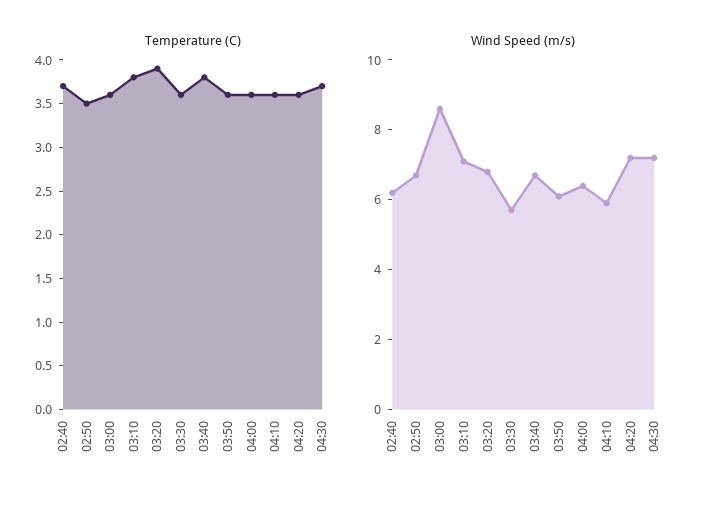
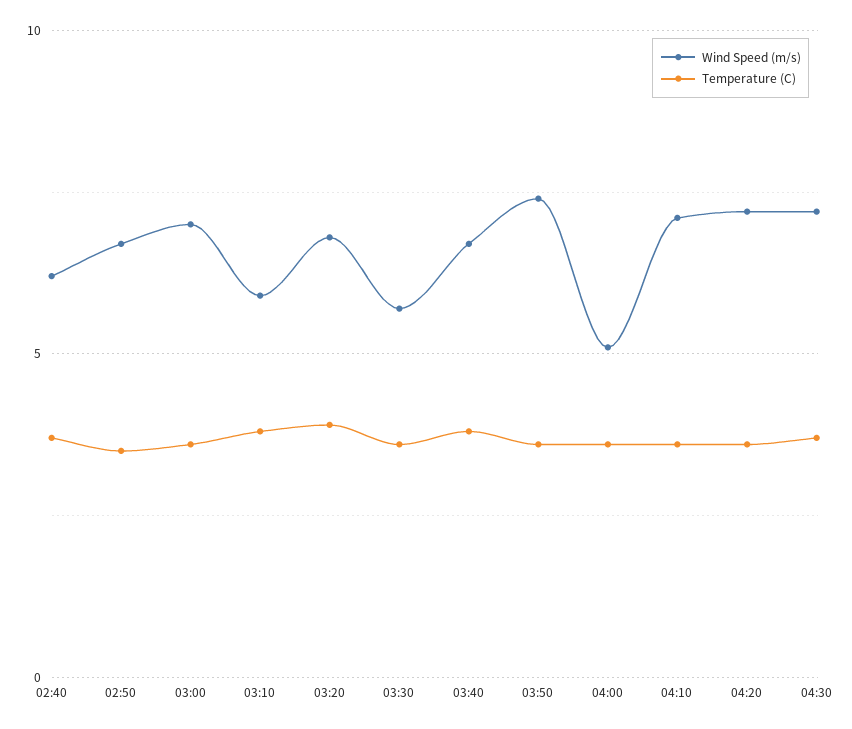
  {
    "Temperature (C)": {
      "02:40": 3.7,
      "02:50": 3.5,
      "03:00": 3.6,
      "03:10": 3.8,
      "03:20": 3.9,
      "03:30": 3.6,
      "03:40": 3.8,
      "03:50": 3.6,
      "04:00": 3.6,
      "04:10": 3.6,
      "04:20": 3.6,
      "04:30": 3.7
    },
    "Wind Speed (m/s)": {
      "02:40": 6,
      "02:50": 6.5,
-     "03:00": 8.5,
+     "03:00": 7,
-     "03:10": 7,
+     "03:10": 6,
      "03:20": 7,
      "03:30": 5.5,
      "03:40": 6.5,
-     "03:50": 6,
+     "03:50": 7.5,
-     "04:00": 6.5,
+     "04:00": 5,
-     "04:10": 6,
+     "04:10": 7,
      "04:20": 7,
      "04:30": 7
    }
  }

